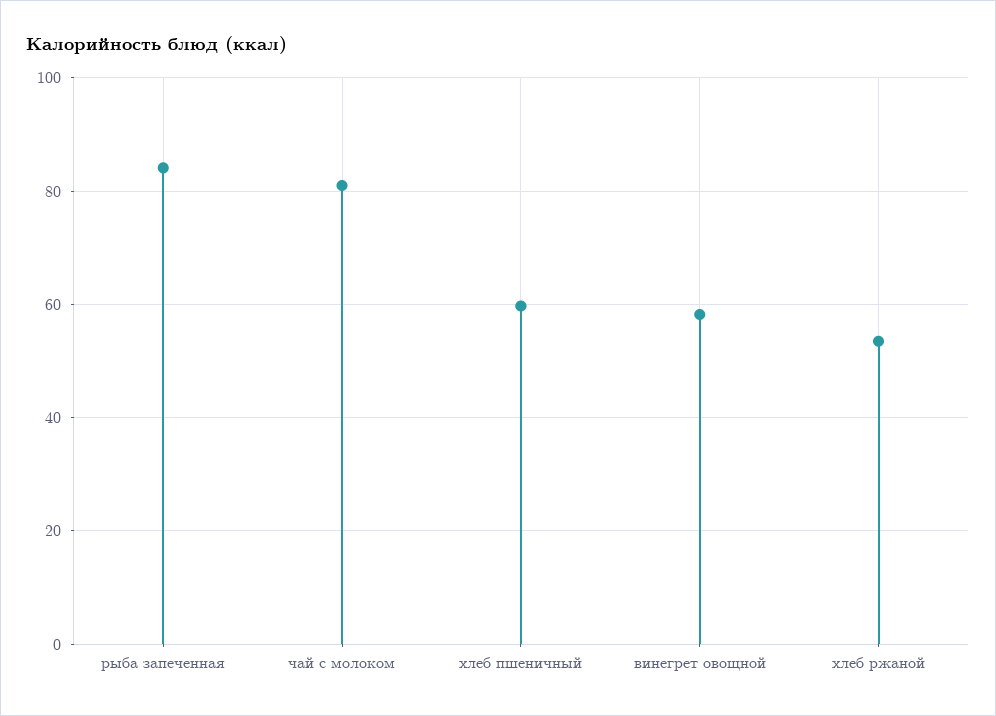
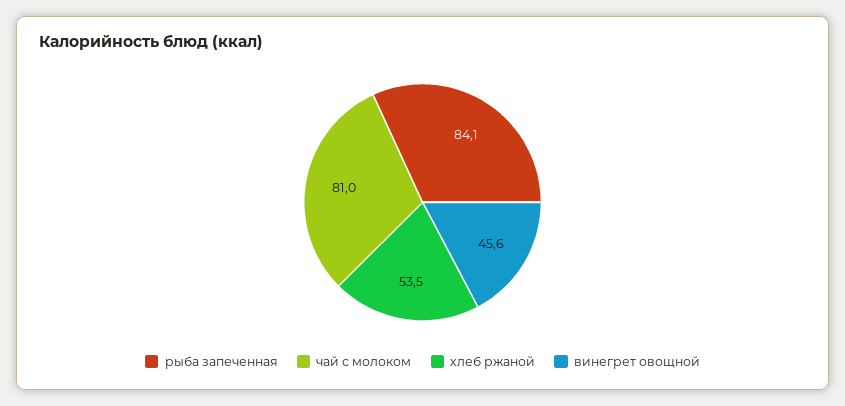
  {
    "рыба запеченная": 84.1,
    "чай с молоком": 81,
-   "хлеб пшеничный": 60,
-   "винегрет овощной": 58,
+   "винегрет овощной": 45.6,
    "хлеб ржаной": 53.5
  }

